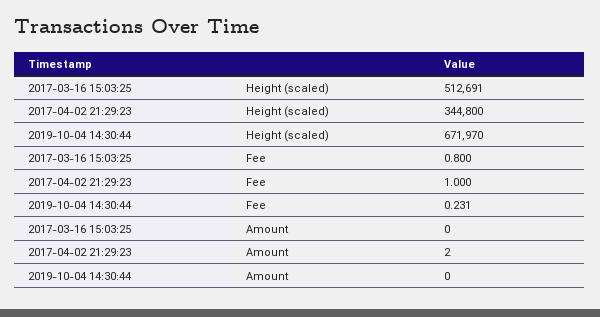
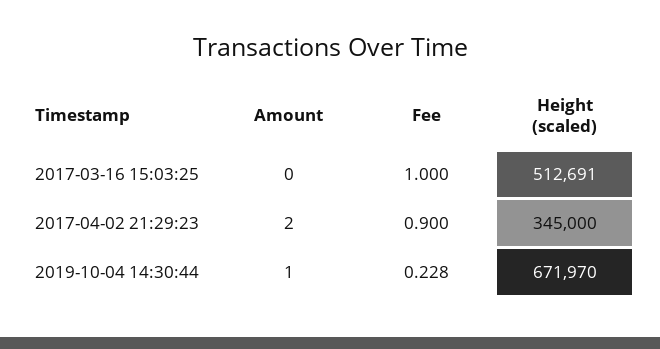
  {
    "2017-03-16 15:03:25": {
      "Height (scaled)": 512691,
-     "Fee": 0.8,
+     "Fee": 1,
      "Amount": 0
    },
    "2017-04-02 21:29:23": {
-     "Height (scaled)": 344800,
+     "Height (scaled)": 345000,
-     "Fee": 1,
+     "Fee": 0.9,
      "Amount": 2
    },
    "2019-10-04 14:30:44": {
      "Height (scaled)": 671970,
-     "Fee": 0.231,
+     "Fee": 0.228,
-     "Amount": 0
+     "Amount": 1
    }
  }

